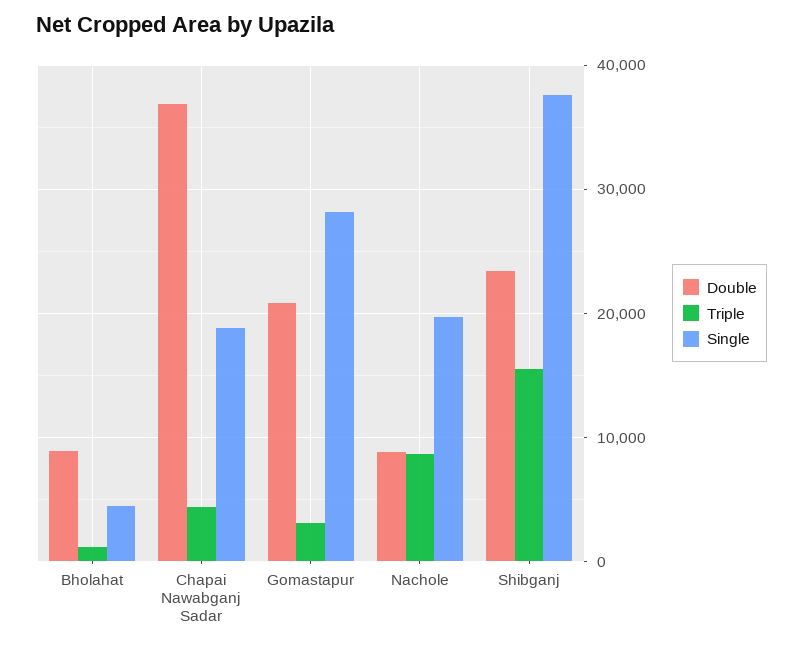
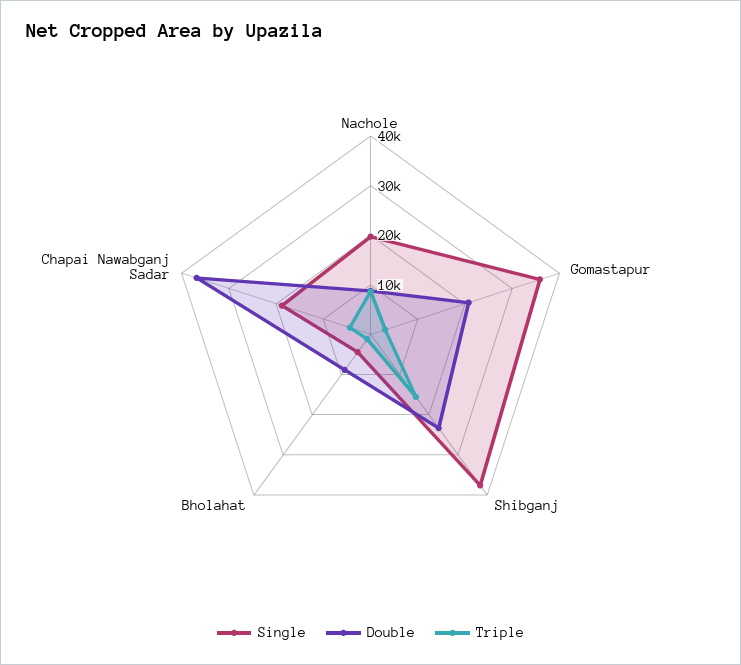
  {
    "Double": {
      "Bholahat": 9000,
      "Chapai Nawabganj Sadar": 37000,
      "Gomastapur": 21000,
      "Nachole": 9000,
      "Shibganj": 23000
    },
    "Triple": {
      "Bholahat": 1000,
      "Chapai Nawabganj Sadar": 4000,
      "Gomastapur": 3000,
      "Nachole": 9000,
      "Shibganj": 16000
    },
    "Single": {
      "Bholahat": 4000,
      "Chapai Nawabganj Sadar": 19000,
-     "Gomastapur": 28000,
+     "Gomastapur": 36000,
      "Nachole": 20000,
      "Shibganj": 38000
    }
  }

